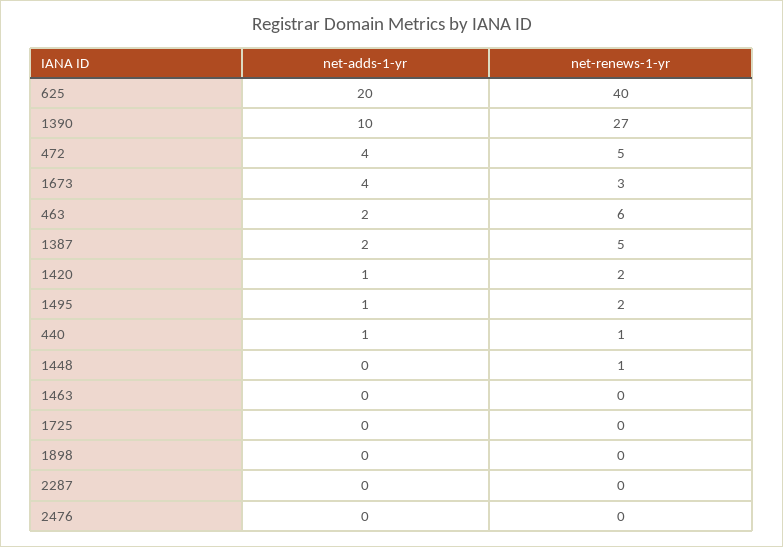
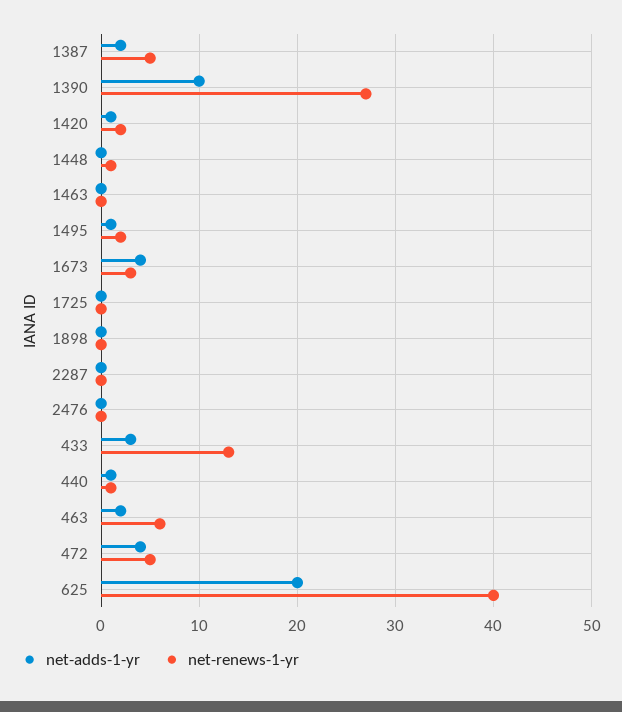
  {
    "net-adds-1-yr": {
      "625": 20,
      "1390": 10,
      "472": 4,
      "1673": 4,
      "463": 2,
      "1387": 2,
      "1420": 1,
      "1495": 1,
      "440": 1,
      "1448": 0,
      "1463": 0,
      "1725": 0,
      "1898": 0,
      "2287": 0,
-     "2476": 0
+     "2476": 0,
+     "433": 3
    },
    "net-renews-1-yr": {
      "625": 40,
      "1390": 27,
      "472": 5,
      "1673": 3,
      "463": 6,
      "1387": 5,
      "1420": 2,
      "1495": 2,
      "440": 1,
      "1448": 1,
      "1463": 0,
      "1725": 0,
      "1898": 0,
      "2287": 0,
-     "2476": 0
+     "2476": 0,
+     "433": 13
    }
  }

